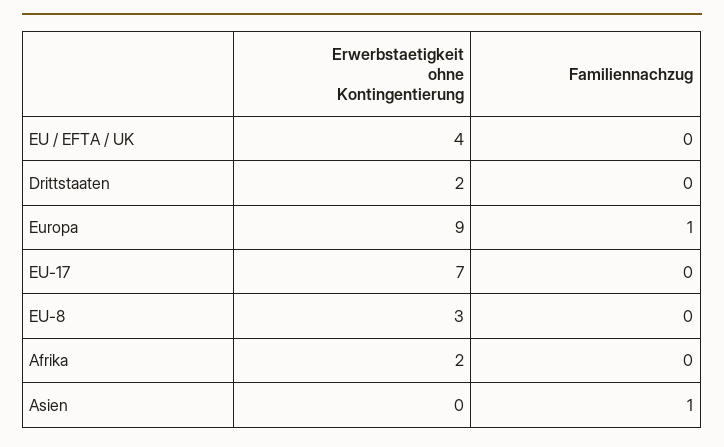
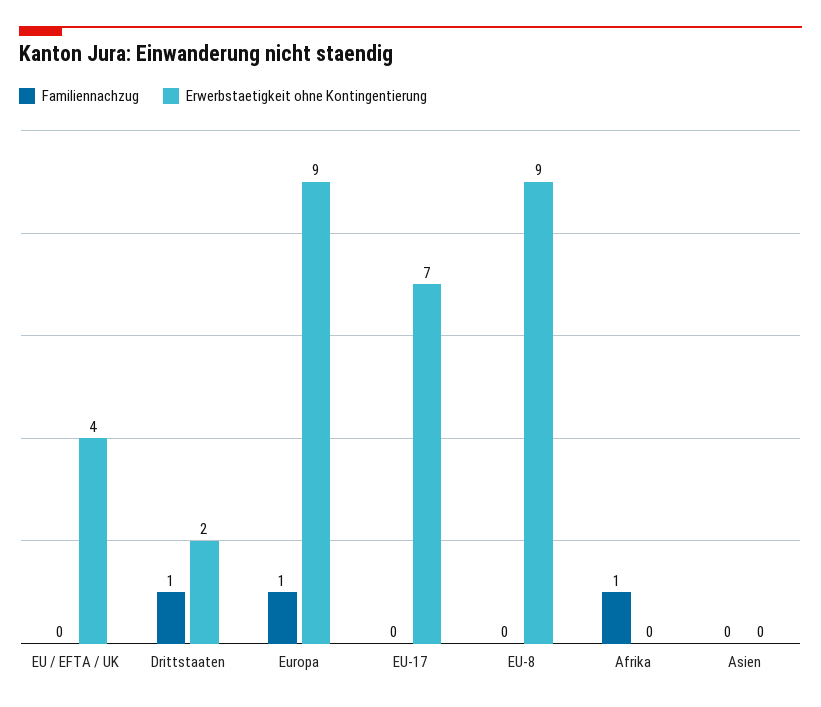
  {
    "Erwerbstaetigkeit ohne Kontingentierung": {
      "EU / EFTA / UK": 4,
      "Drittstaaten": 2,
      "Europa": 9,
      "EU-17": 7,
-     "EU-8": 3,
+     "EU-8": 9,
-     "Afrika": 2,
+     "Afrika": 0,
      "Asien": 0
    },
    "Familiennachzug": {
      "EU / EFTA / UK": 0,
-     "Drittstaaten": 0,
+     "Drittstaaten": 1,
      "Europa": 1,
      "EU-17": 0,
      "EU-8": 0,
-     "Afrika": 0,
+     "Afrika": 1,
-     "Asien": 1
+     "Asien": 0
    }
  }

